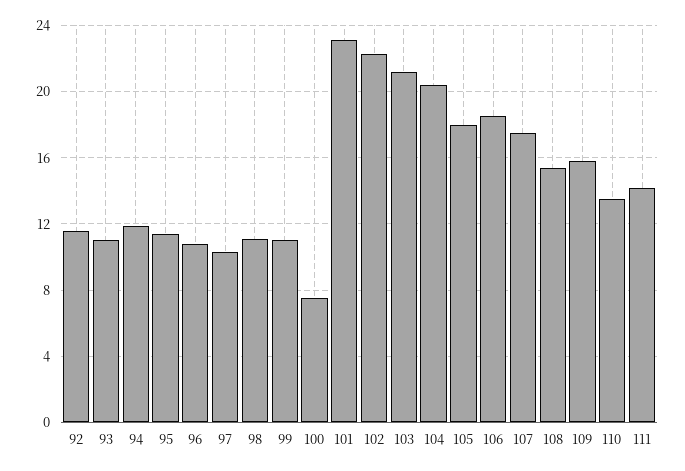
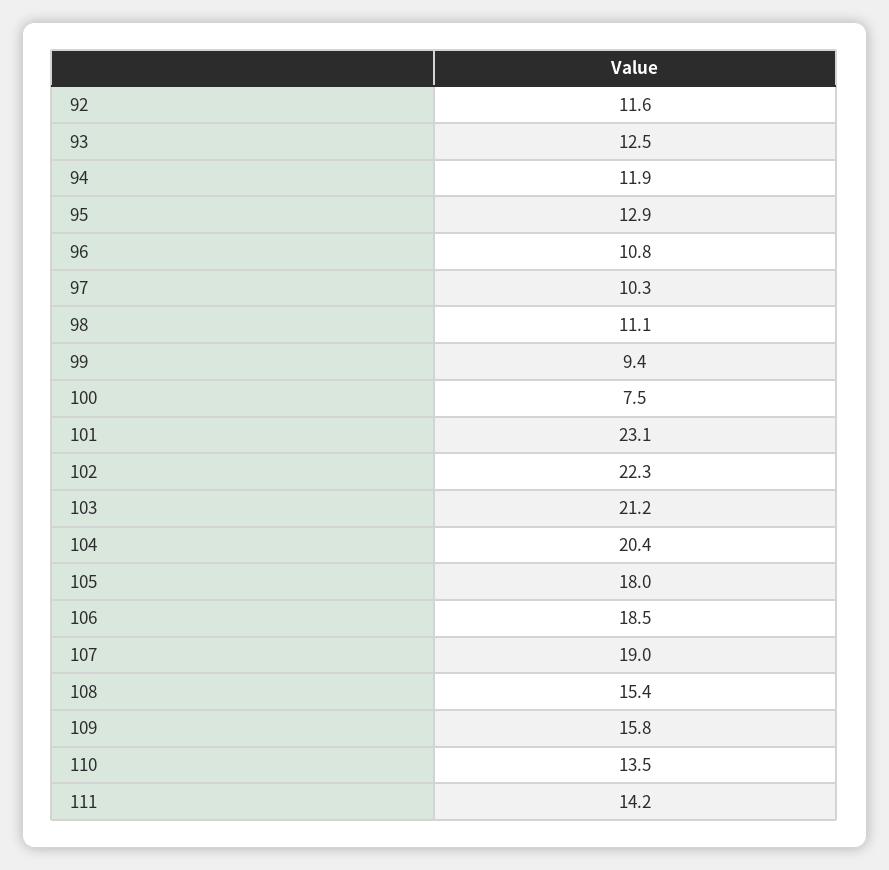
  {
    "92": 11.6,
-   "93": 11,
+   "93": 12.5,
    "94": 11.9,
-   "95": 11.5,
+   "95": 12.9,
    "96": 10.8,
    "97": 10.3,
    "98": 11.1,
-   "99": 11,
+   "99": 9.4,
    "100": 7.5,
    "101": 23.1,
    "102": 22.3,
    "103": 21.2,
    "104": 20.4,
    "105": 18,
    "106": 18.5,
-   "107": 17.5,
+   "107": 19,
    "108": 15.4,
    "109": 15.8,
    "110": 13.5,
    "111": 14.2
  }

